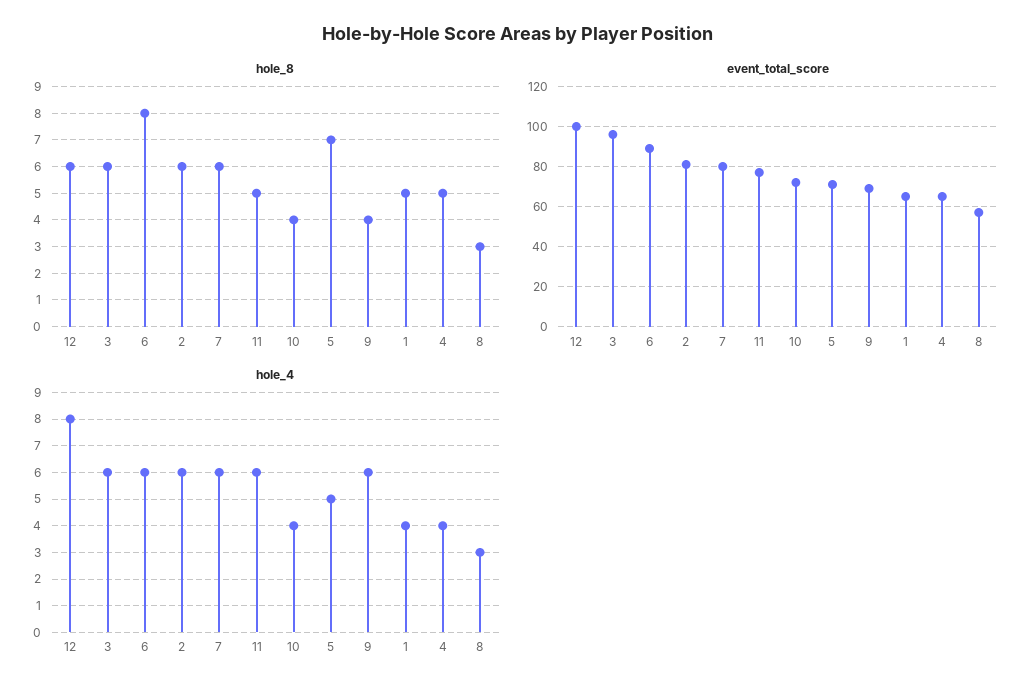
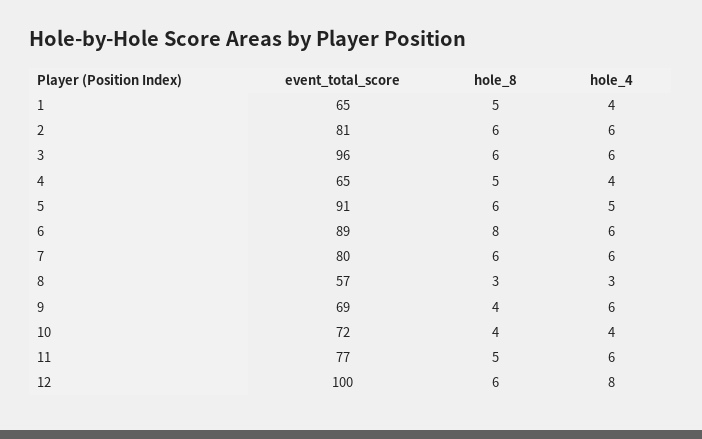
  {
    "hole_8": {
      "12": 6,
      "3": 6,
      "6": 8,
      "2": 6,
      "7": 6,
      "11": 5,
      "10": 4,
-     "5": 7,
+     "5": 6,
      "9": 4,
      "1": 5,
      "4": 5,
      "8": 3
    },
    "event_total_score": {
      "12": 100,
      "3": 96,
      "6": 89,
      "2": 81,
      "7": 80,
      "11": 77,
      "10": 72,
-     "5": 70,
+     "5": 91,
      "9": 69,
      "1": 65,
      "4": 65,
      "8": 57
    },
    "hole_4": {
      "12": 8,
      "3": 6,
      "6": 6,
      "2": 6,
      "7": 6,
      "11": 6,
      "10": 4,
      "5": 5,
      "9": 6,
      "1": 4,
      "4": 4,
      "8": 3
    }
  }

